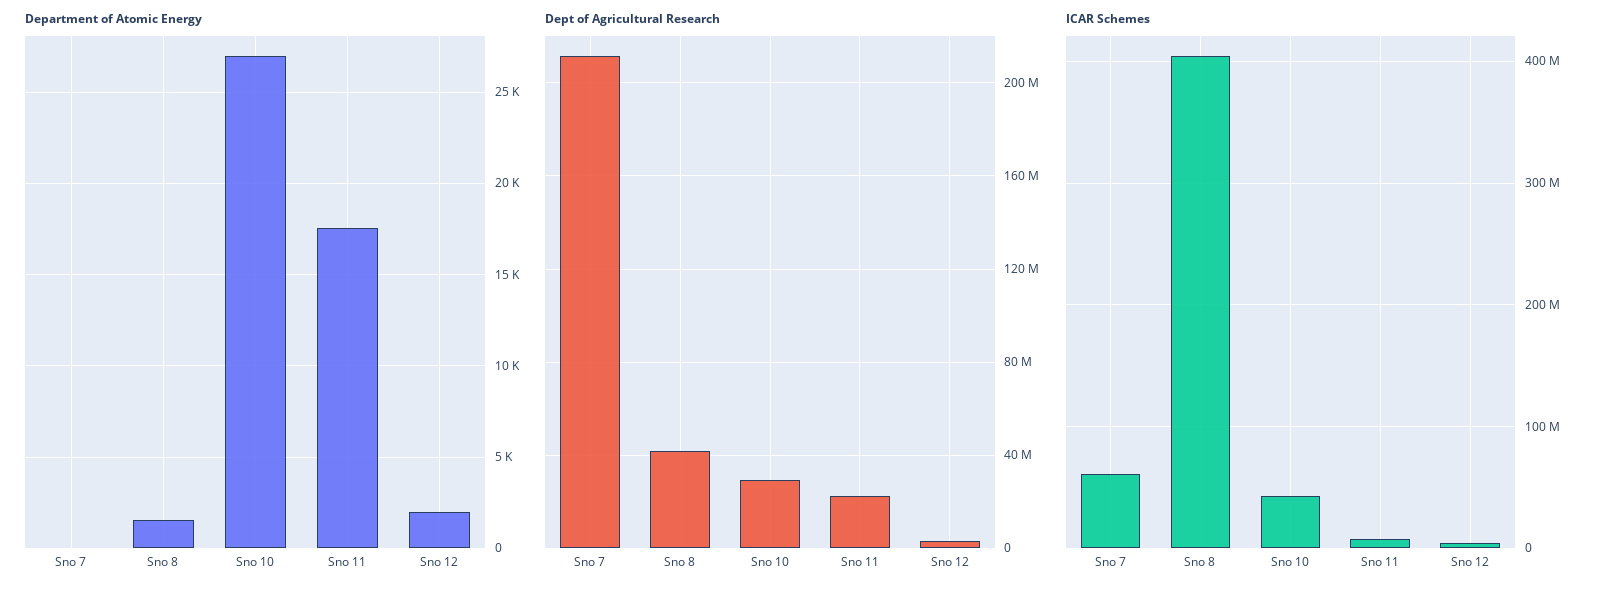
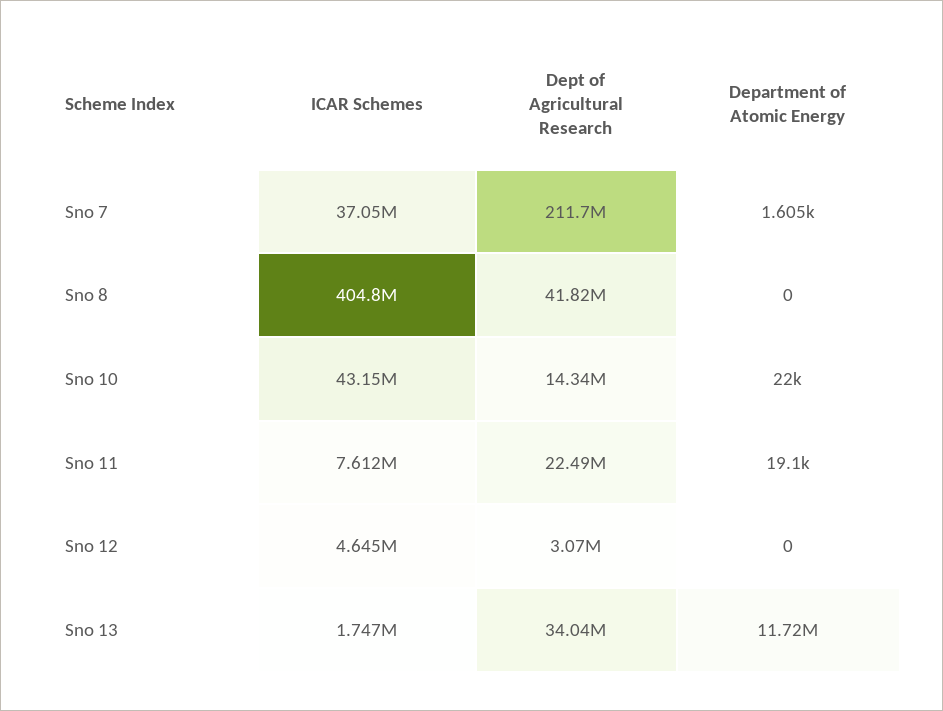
  {
    "Department of Atomic Energy": {
-     "Sno 7": 0,
+     "Sno 7": 1605,
-     "Sno 8": 1500,
+     "Sno 8": 0,
-     "Sno 10": 27000,
+     "Sno 10": 22000,
-     "Sno 11": 17500,
+     "Sno 11": 19100,
-     "Sno 12": 2000
+     "Sno 12": 0,
+     "Sno 13": 11720000
    },
    "Dept of Agricultural Research": {
      "Sno 7": 211700000,
      "Sno 8": 41820000,
-     "Sno 10": 30000000,
+     "Sno 10": 14340000,
      "Sno 11": 22490000,
-     "Sno 12": 3070000
+     "Sno 12": 3070000,
+     "Sno 13": 34040000
    },
    "ICAR Schemes": {
-     "Sno 7": 60000000,
+     "Sno 7": 37050000,
      "Sno 8": 404800000,
      "Sno 10": 43150000,
      "Sno 11": 7612000,
-     "Sno 12": 4645000
+     "Sno 12": 4645000,
+     "Sno 13": 1747000
    }
  }

